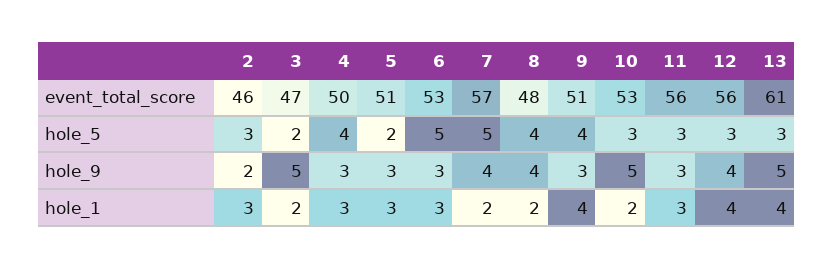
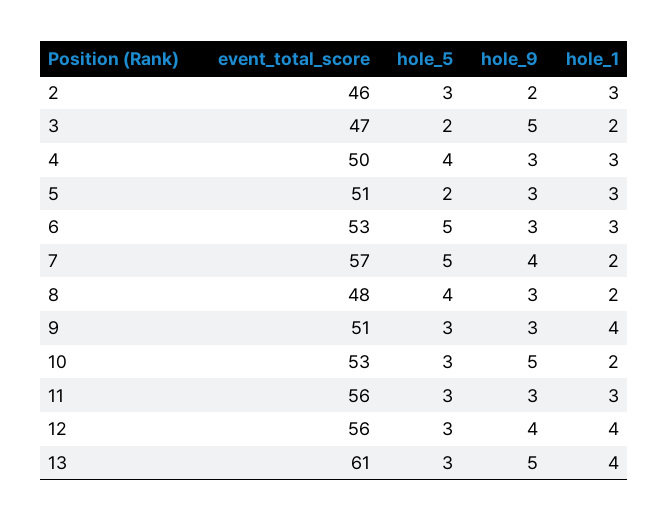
  {
    "2": {
      "event_total_score": 46,
      "hole_5": 3,
      "hole_9": 2,
      "hole_1": 3
    },
    "3": {
      "event_total_score": 47,
      "hole_5": 2,
      "hole_9": 5,
      "hole_1": 2
    },
    "4": {
      "event_total_score": 50,
      "hole_5": 4,
      "hole_9": 3,
      "hole_1": 3
    },
    "5": {
      "event_total_score": 51,
      "hole_5": 2,
      "hole_9": 3,
      "hole_1": 3
    },
    "6": {
      "event_total_score": 53,
      "hole_5": 5,
      "hole_9": 3,
      "hole_1": 3
    },
    "7": {
      "event_total_score": 57,
      "hole_5": 5,
      "hole_9": 4,
      "hole_1": 2
    },
    "8": {
      "event_total_score": 48,
      "hole_5": 4,
-     "hole_9": 4,
+     "hole_9": 3,
      "hole_1": 2
    },
    "9": {
      "event_total_score": 51,
-     "hole_5": 4,
+     "hole_5": 3,
      "hole_9": 3,
      "hole_1": 4
    },
    "10": {
      "event_total_score": 53,
      "hole_5": 3,
      "hole_9": 5,
      "hole_1": 2
    },
    "11": {
      "event_total_score": 56,
      "hole_5": 3,
      "hole_9": 3,
      "hole_1": 3
    },
    "12": {
      "event_total_score": 56,
      "hole_5": 3,
      "hole_9": 4,
      "hole_1": 4
    },
    "13": {
      "event_total_score": 61,
      "hole_5": 3,
      "hole_9": 5,
      "hole_1": 4
    }
  }

